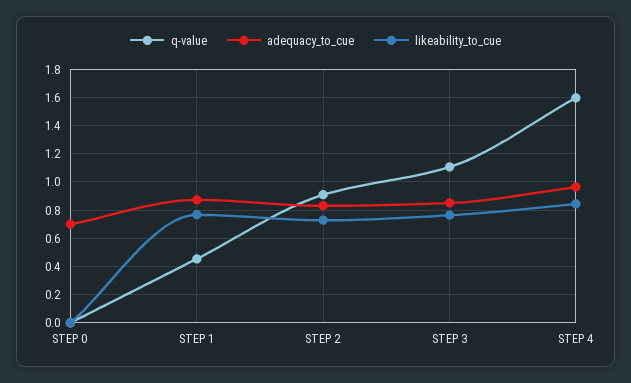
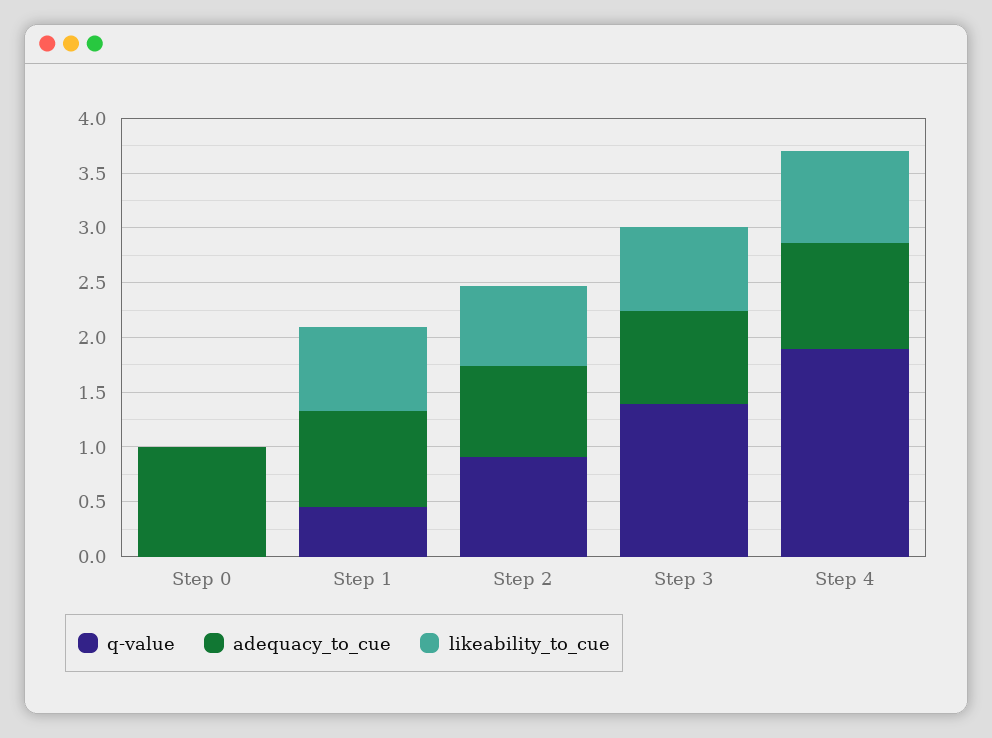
  {
    "q-value": {
      "STEP 0": 0,
      "STEP 1": 0.45,
      "STEP 2": 0.9,
-     "STEP 3": 1.1,
+     "STEP 3": 1.4,
-     "STEP 4": 1.6
+     "STEP 4": 1.9
    },
    "adequacy_to_cue": {
-     "STEP 0": 0.7,
+     "STEP 0": 1,
      "STEP 1": 0.85,
      "STEP 2": 0.85,
      "STEP 3": 0.85,
      "STEP 4": 0.95
    },
    "likeability_to_cue": {
      "STEP 0": 0,
      "STEP 1": 0.75,
      "STEP 2": 0.75,
      "STEP 3": 0.75,
      "STEP 4": 0.85
    }
  }

